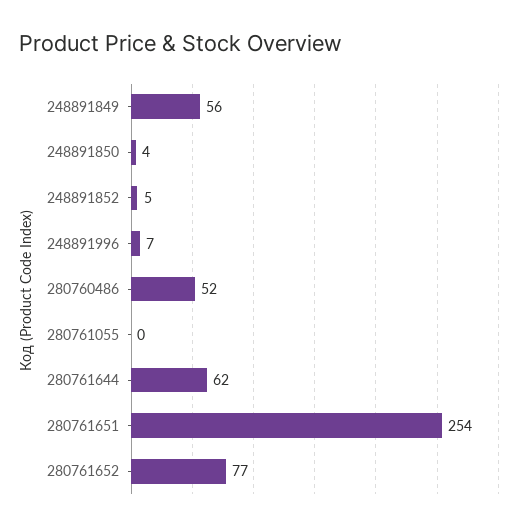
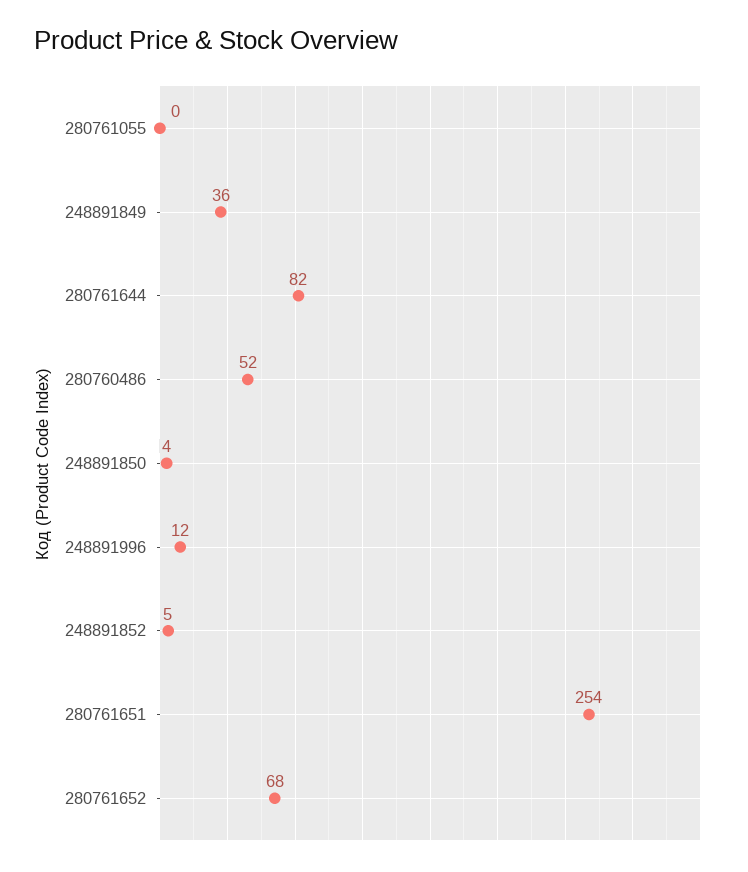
  {
-   "248891849": 56,
+   "248891849": 36,
    "248891850": 4,
    "248891852": 5,
-   "248891996": 7,
+   "248891996": 12,
    "280760486": 52,
    "280761055": 0,
-   "280761644": 62,
+   "280761644": 82,
    "280761651": 254,
-   "280761652": 77
+   "280761652": 68
  }

